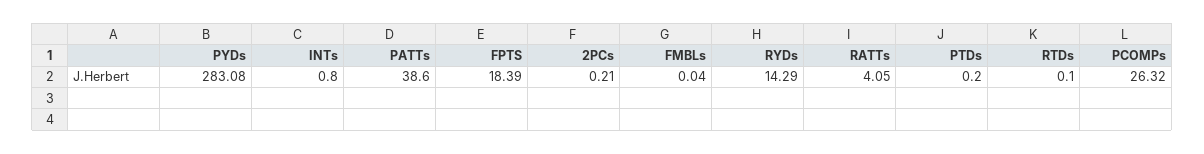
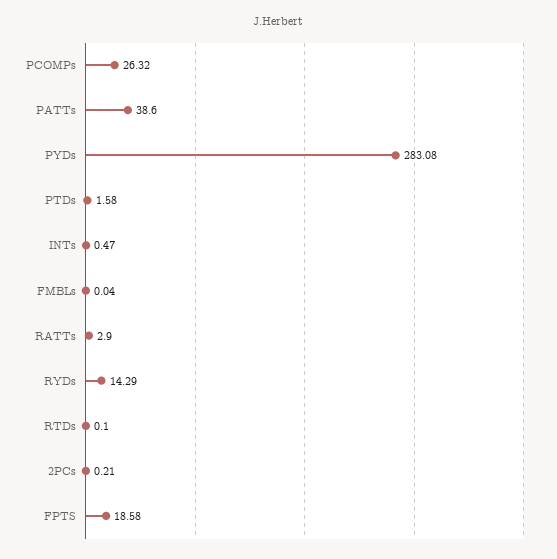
  {
    "PYDs": 283.08,
-   "INTs": 0.8,
+   "INTs": 0.47,
    "PATTs": 38.6,
-   "FPTS": 18.39,
+   "FPTS": 18.58,
    "2PCs": 0.21,
    "FMBLs": 0.04,
    "RYDs": 14.29,
-   "RATTs": 4.05,
+   "RATTs": 2.9,
-   "PTDs": 0.2,
+   "PTDs": 1.58,
    "RTDs": 0.1,
    "PCOMPs": 26.32
  }

